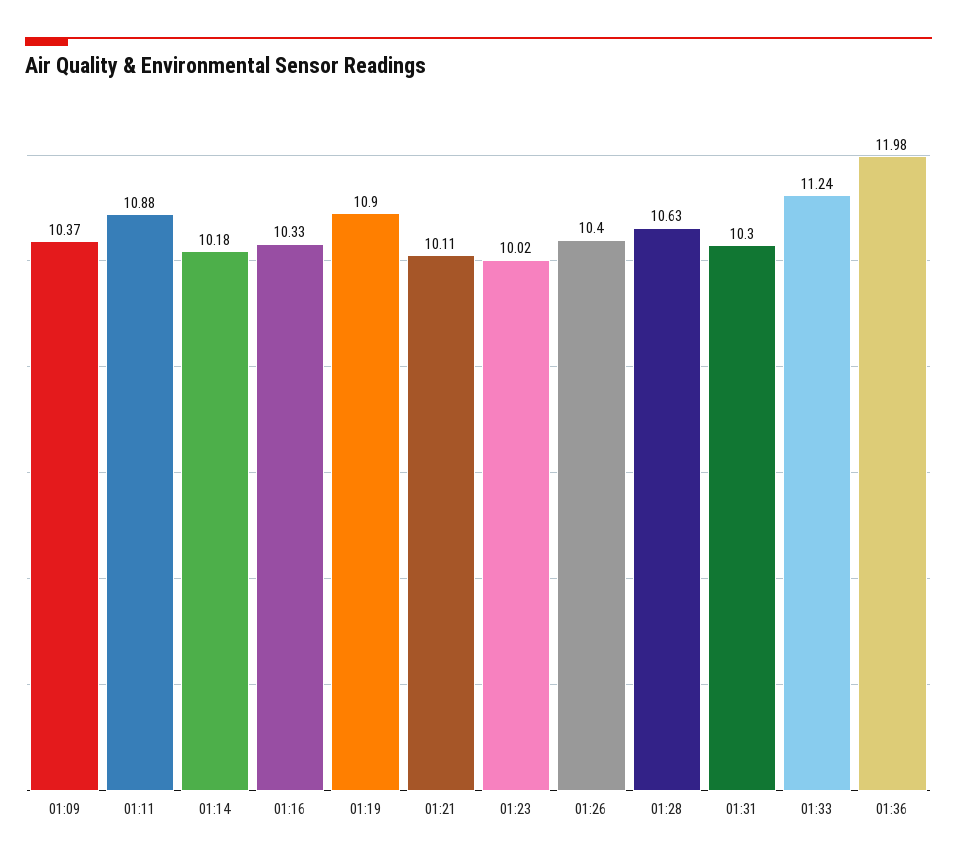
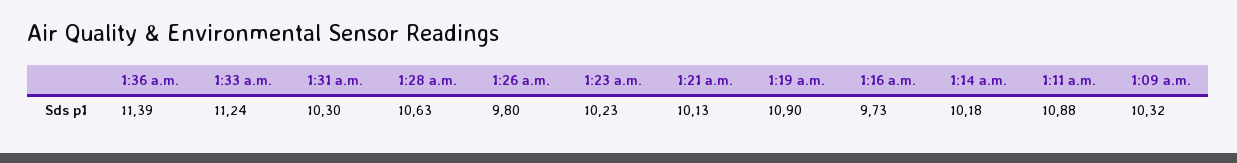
  {
-   "01:09": 10.37,
+   "01:09": 10.32,
    "01:11": 10.88,
    "01:14": 10.18,
-   "01:16": 10.33,
+   "01:16": 9.73,
    "01:19": 10.9,
-   "01:21": 10.11,
+   "01:21": 10.13,
-   "01:23": 10.02,
+   "01:23": 10.23,
-   "01:26": 10.4,
+   "01:26": 9.8,
    "01:28": 10.63,
    "01:31": 10.3,
    "01:33": 11.24,
-   "01:36": 11.98
+   "01:36": 11.39
  }

